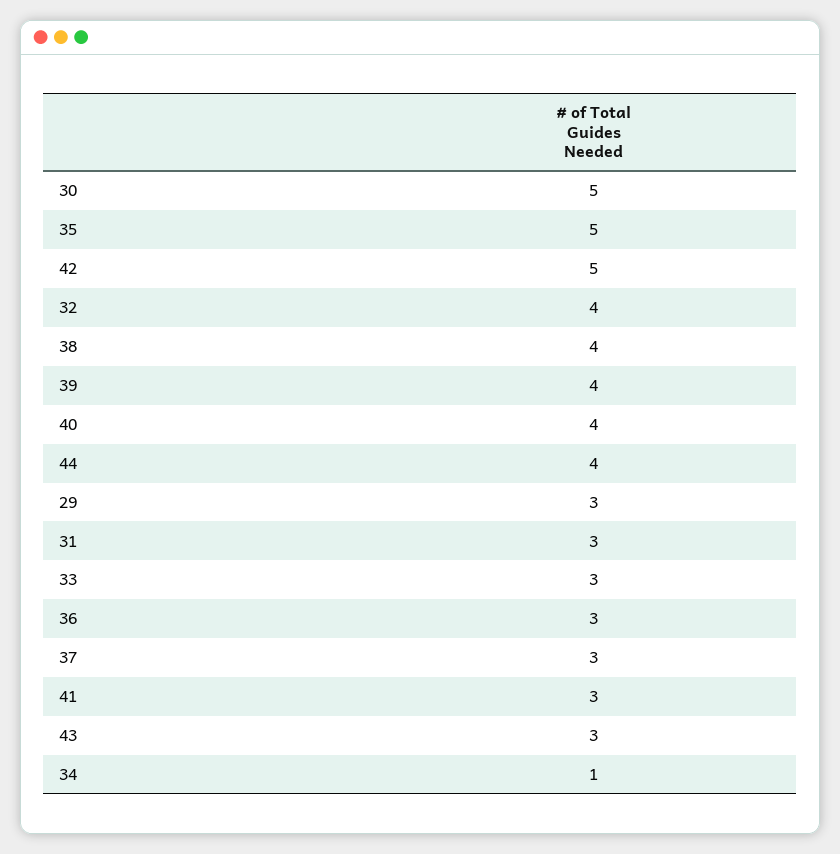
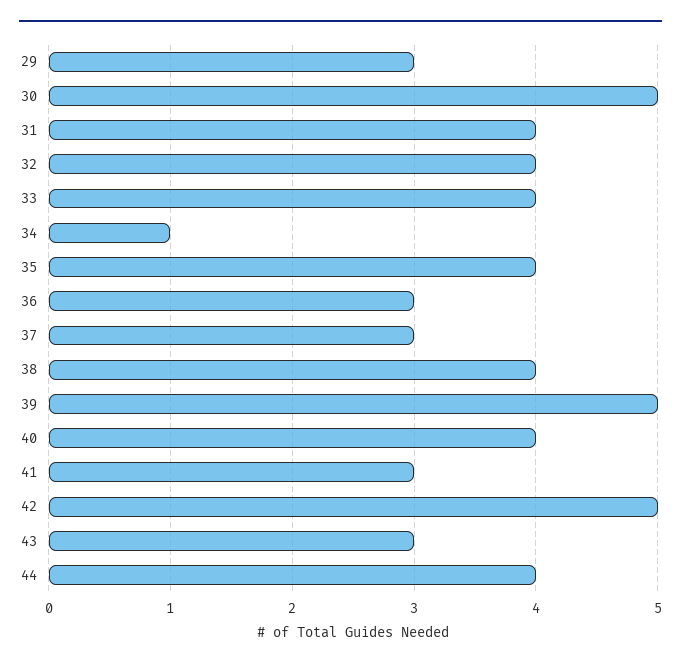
  {
    "30": 5,
-   "35": 5,
+   "35": 4,
    "42": 5,
    "32": 4,
    "38": 4,
-   "39": 4,
+   "39": 5,
    "40": 4,
    "44": 4,
    "29": 3,
-   "31": 3,
+   "31": 4,
-   "33": 3,
+   "33": 4,
    "36": 3,
    "37": 3,
    "41": 3,
    "43": 3,
    "34": 1
  }

